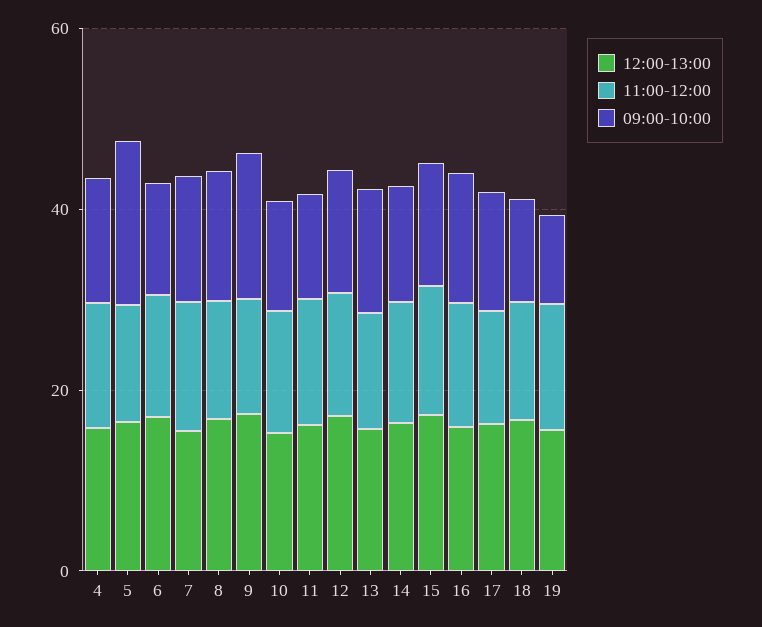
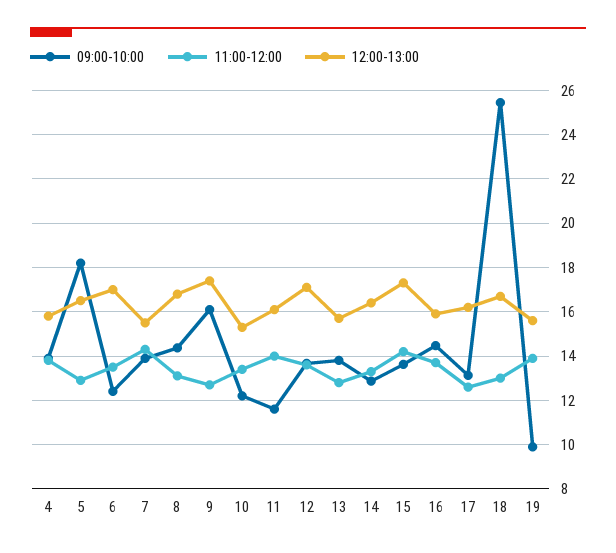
  {
    "12:00-13:00": {
      "4": 16,
      "5": 16.5,
      "6": 17,
      "7": 15.5,
      "8": 17,
      "9": 17.5,
      "10": 15.5,
      "11": 16,
      "12": 17,
      "13": 15.5,
      "14": 16.5,
      "15": 17.5,
      "16": 16,
      "17": 16,
      "18": 16.5,
      "19": 15.5
    },
    "11:00-12:00": {
      "4": 14,
      "5": 13,
      "6": 13.5,
      "7": 14.5,
      "8": 13,
      "9": 12.5,
      "10": 13.5,
      "11": 14,
      "12": 13.5,
      "13": 13,
      "14": 13.5,
      "15": 14,
      "16": 13.5,
      "17": 12.5,
      "18": 13,
      "19": 14
    },
    "09:00-10:00": {
      "4": 14,
      "5": 18,
      "6": 12.5,
      "7": 14,
      "8": 14.5,
      "9": 16,
      "10": 12,
      "11": 11.5,
      "12": 13.5,
      "13": 14,
      "14": 13,
      "15": 13.5,
      "16": 14.5,
      "17": 13,
-     "18": 10,
+     "18": 25.5,
      "19": 10
    }
  }

